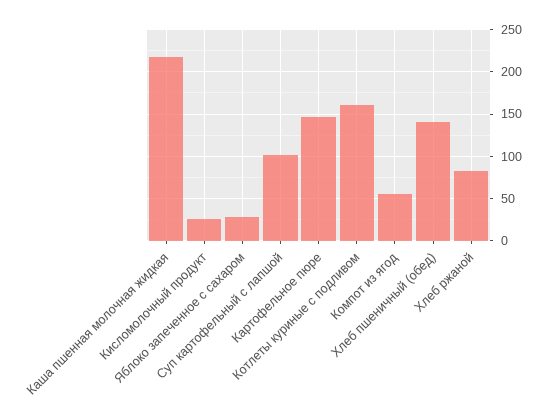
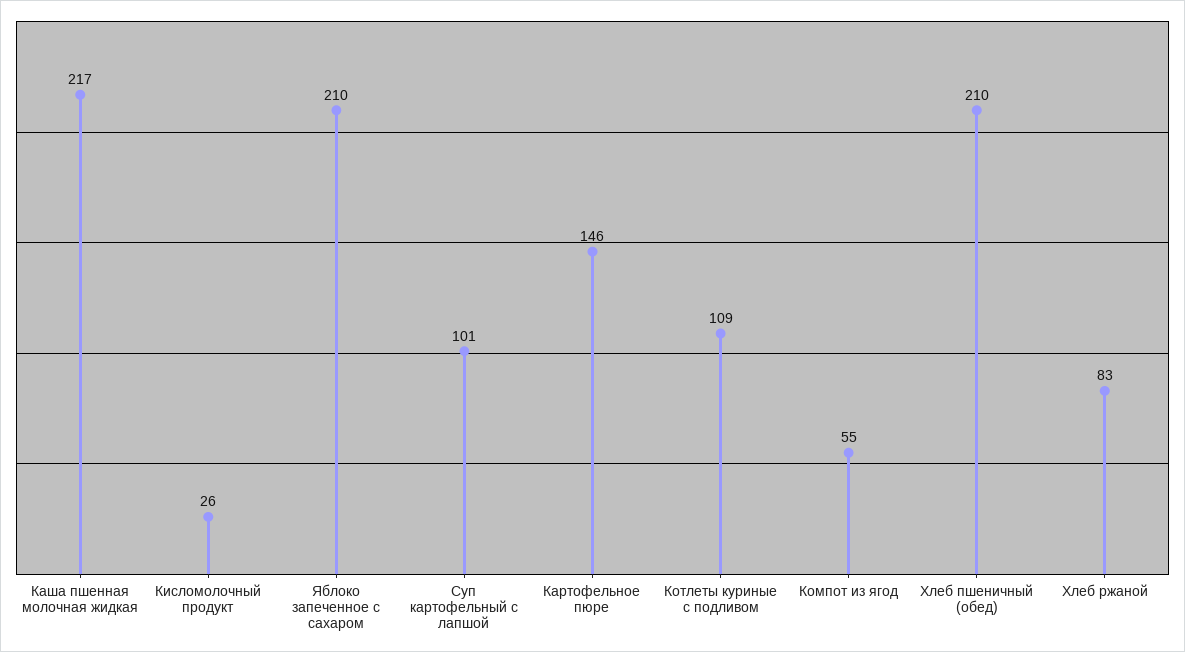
  {
    "Каша пшенная молочная жидкая": 217,
    "Кисломолочный продукт": 26,
-   "Яблоко запеченное с сахаром": 30,
+   "Яблоко запеченное с сахаром": 210,
    "Суп картофельный с лапшой": 101,
    "Картофельное пюре": 146,
-   "Котлеты куриные с подливом": 160,
+   "Котлеты куриные с подливом": 109,
    "Компот из ягод": 55,
-   "Хлеб пшеничный (обед)": 140,
+   "Хлеб пшеничный (обед)": 210,
    "Хлеб ржаной": 83
  }

